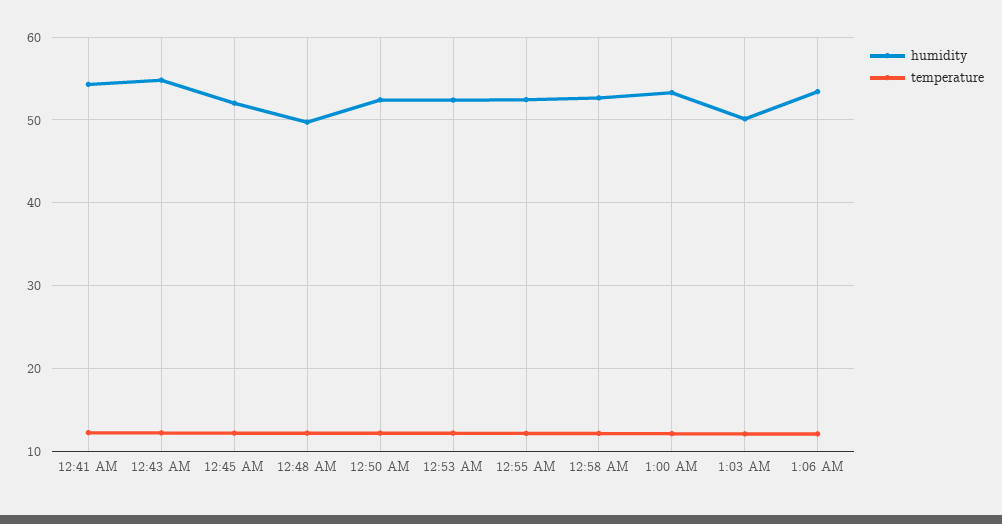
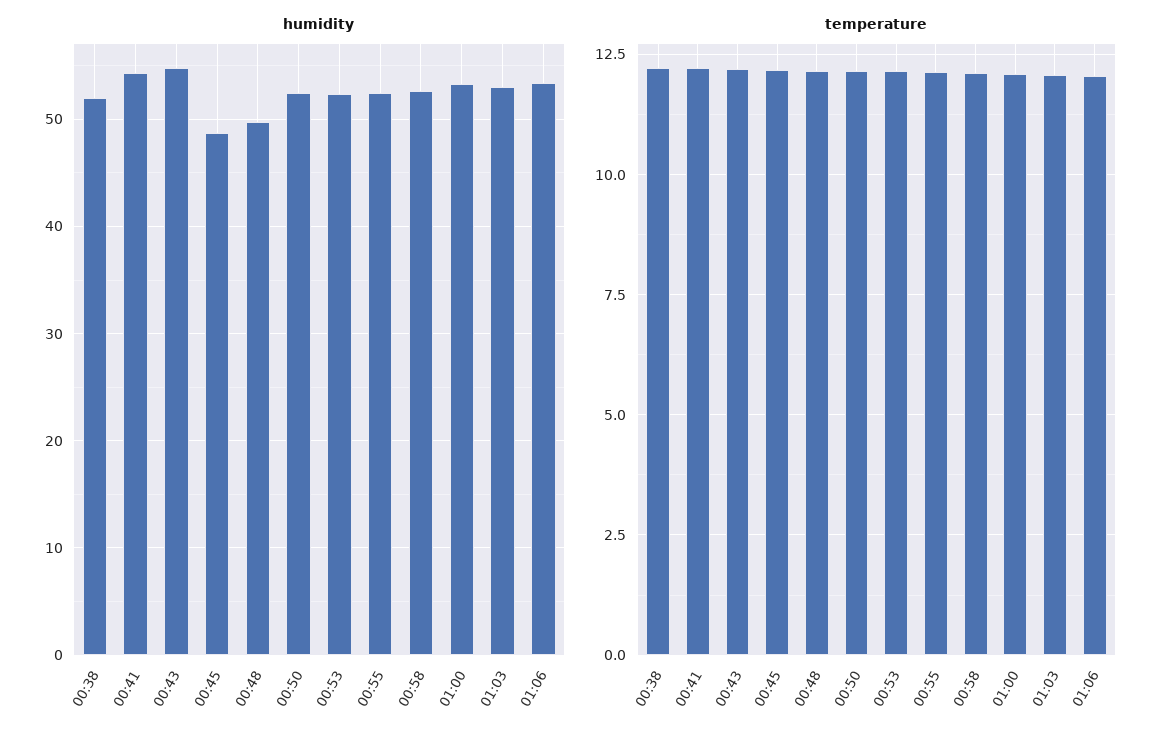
  {
    "humidity": {
      "12:41 AM": 54,
      "12:43 AM": 55,
-     "12:45 AM": 52,
+     "12:45 AM": 49,
      "12:48 AM": 50,
      "12:50 AM": 52,
      "12:53 AM": 52,
      "12:55 AM": 52,
      "12:58 AM": 53,
      "1:00 AM": 53,
-     "1:03 AM": 50,
+     "1:03 AM": 53,
-     "1:06 AM": 53
+     "1:06 AM": 53,
+     "00:38": 52
    },
    "temperature": {
      "12:41 AM": 12.25,
      "12:43 AM": 12.25,
      "12:45 AM": 12.25,
      "12:48 AM": 12.25,
      "12:50 AM": 12.25,
      "12:53 AM": 12.25,
      "12:55 AM": 12.25,
      "12:58 AM": 12,
      "1:00 AM": 12,
      "1:03 AM": 12,
-     "1:06 AM": 12
+     "1:06 AM": 12,
+     "00:38": 12.25
    }
  }

